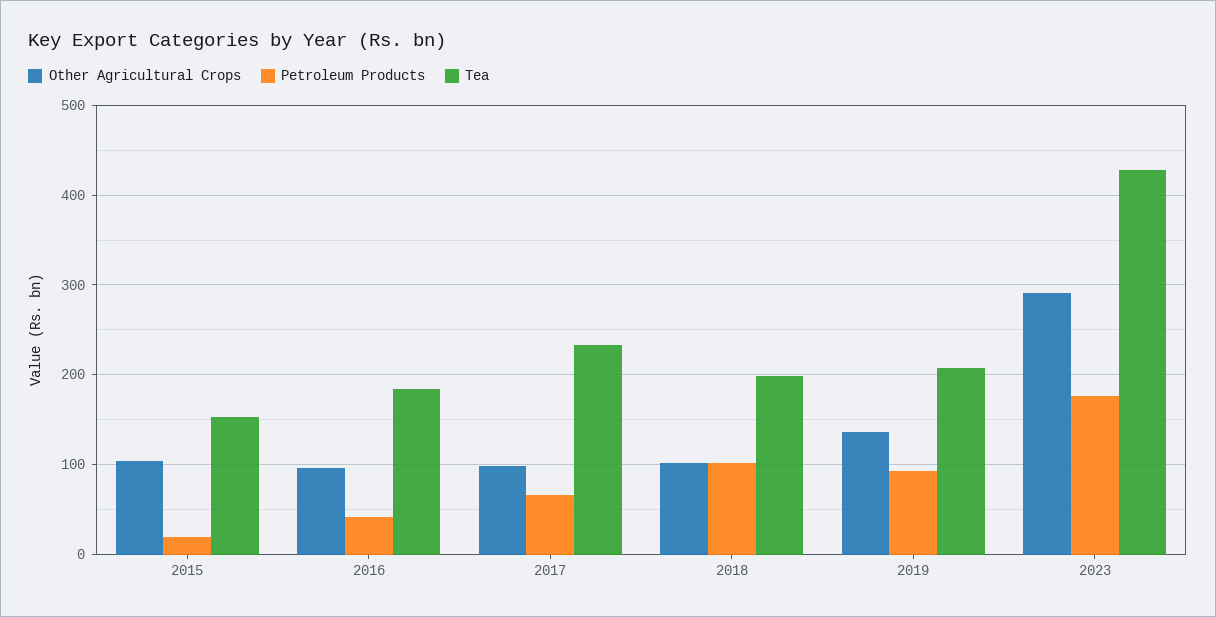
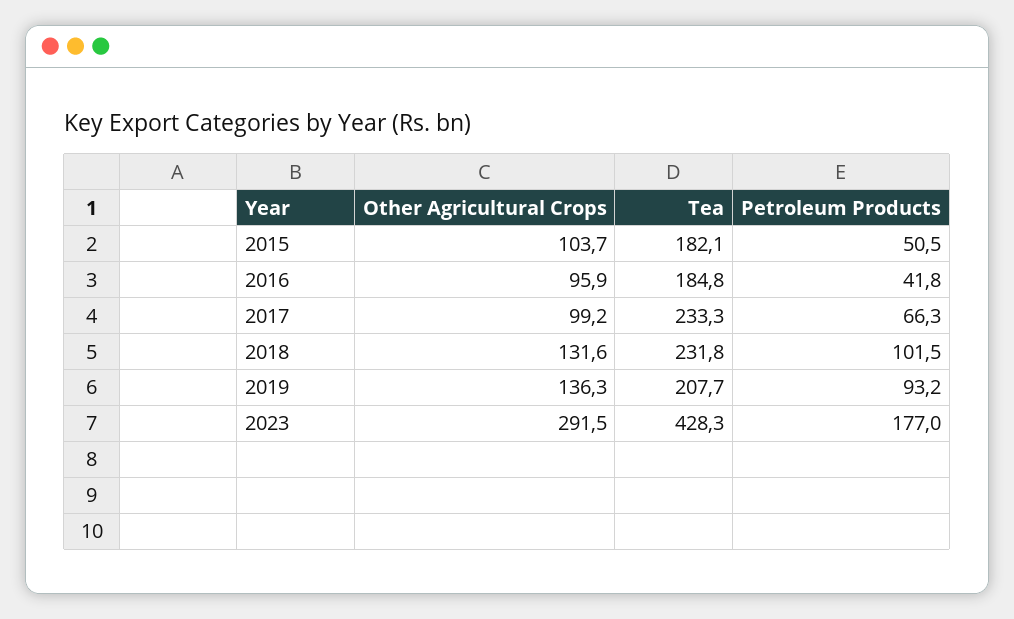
  {
    "Other Agricultural Crops": {
      "2015": 103.7,
      "2016": 95.9,
      "2017": 99.2,
-     "2018": 100,
+     "2018": 131.6,
      "2019": 136.3,
      "2023": 291.5
    },
    "Petroleum Products": {
-     "2015": 20,
+     "2015": 50.5,
      "2016": 41.8,
      "2017": 66.3,
      "2018": 101.5,
      "2019": 93.2,
      "2023": 177
    },
    "Tea": {
-     "2015": 150,
+     "2015": 182.1,
      "2016": 184.8,
      "2017": 233.3,
-     "2018": 200,
+     "2018": 231.8,
      "2019": 207.7,
      "2023": 428.3
    }
  }

